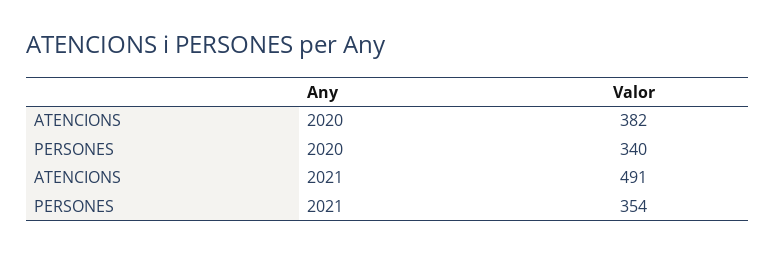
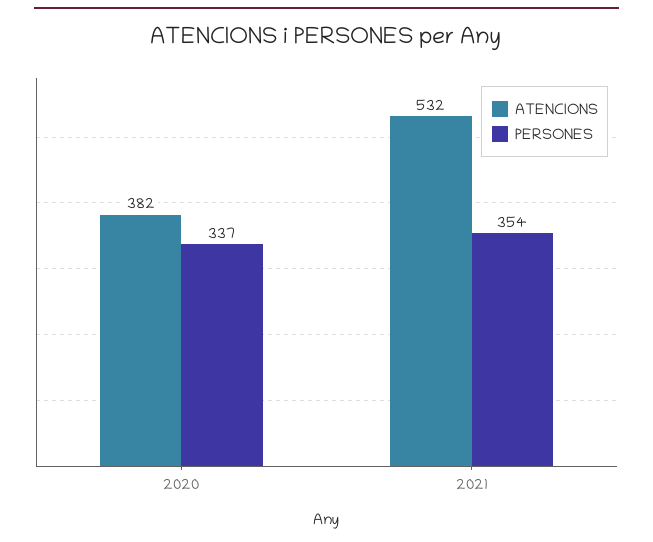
  {
    "ATENCIONS": {
      "2020": 382,
-     "2021": 491
+     "2021": 532
    },
    "PERSONES": {
-     "2020": 340,
+     "2020": 337,
      "2021": 354
    }
  }

